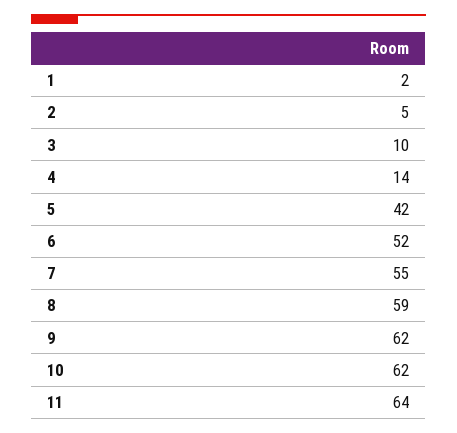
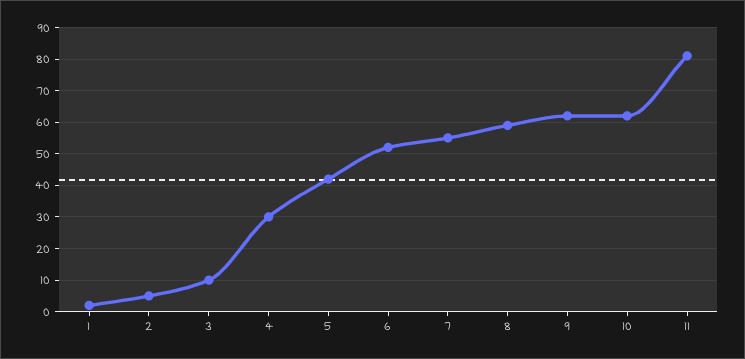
  {
    "1": 2,
    "2": 5,
    "3": 10,
-   "4": 14,
+   "4": 30,
    "5": 42,
    "6": 52,
    "7": 55,
    "8": 59,
    "9": 62,
    "10": 62,
-   "11": 64
+   "11": 80
  }

